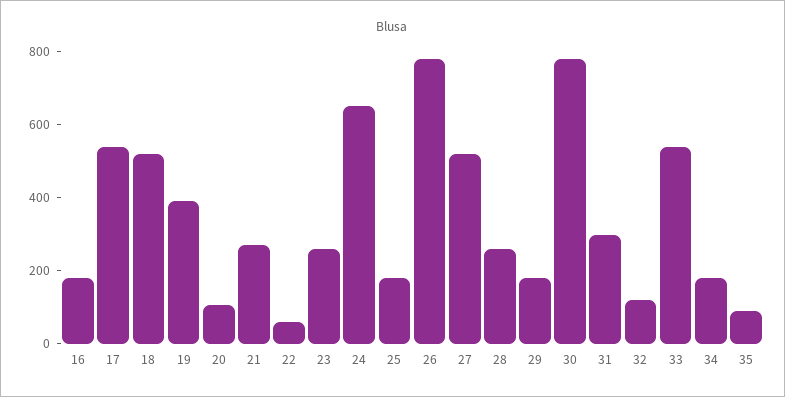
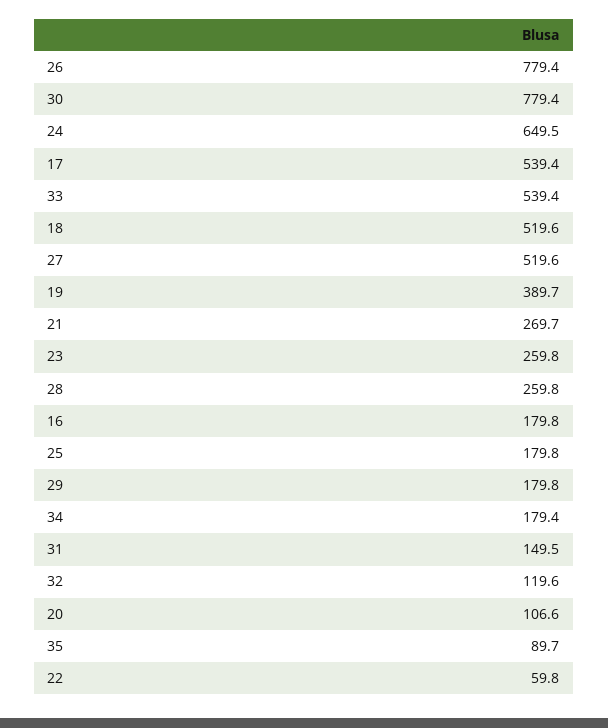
  {
    "16": 179.8,
    "17": 539.4,
    "18": 519.6,
    "19": 389.7,
    "20": 106.6,
    "21": 269.7,
    "22": 59.8,
    "23": 259.8,
    "24": 649.5,
    "25": 179.8,
    "26": 779.4,
    "27": 519.6,
    "28": 259.8,
    "29": 179.8,
    "30": 779.4,
-   "31": 300,
+   "31": 149.5,
    "32": 119.6,
    "33": 539.4,
    "34": 179.4,
    "35": 89.7
  }

